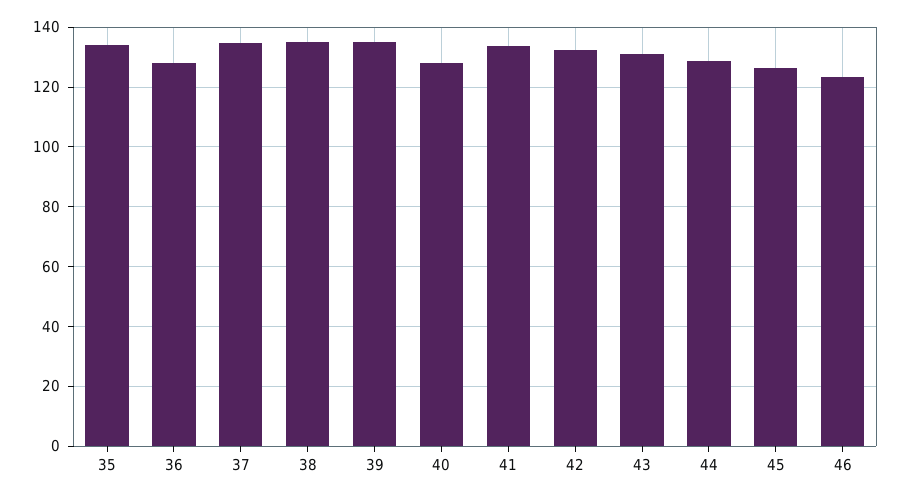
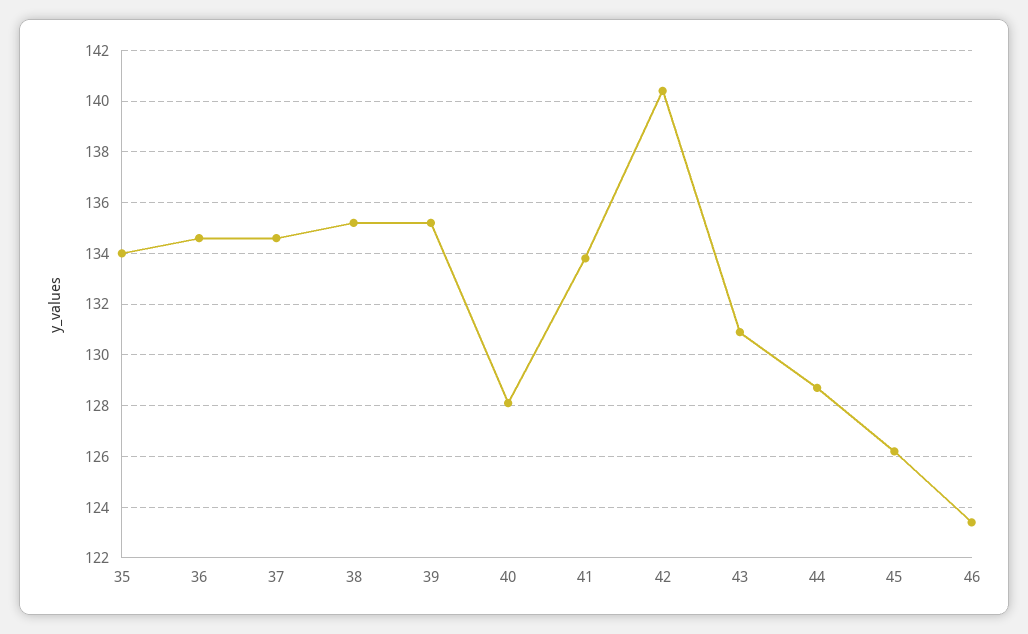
  {
    "35": 134,
-   "36": 127.5,
+   "36": 134.5,
    "37": 134.5,
    "38": 135,
    "39": 135,
    "40": 128,
    "41": 134,
-   "42": 132.5,
+   "42": 140.5,
    "43": 131,
    "44": 128.5,
    "45": 126,
    "46": 123.5
  }

